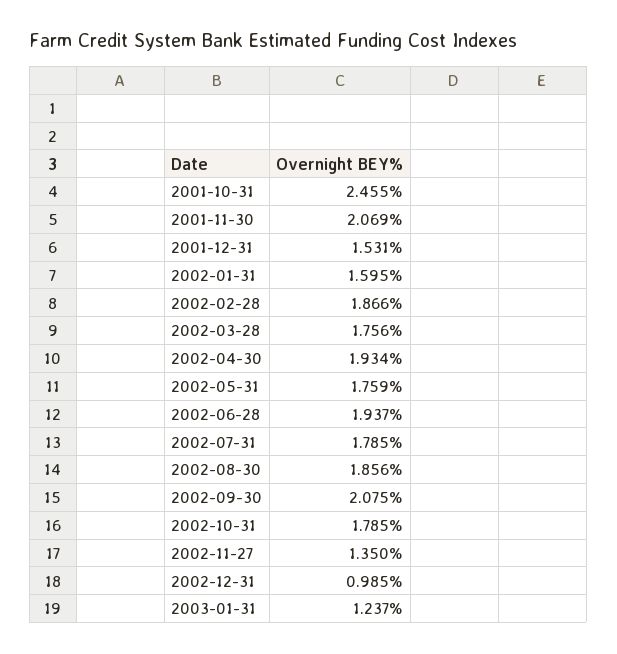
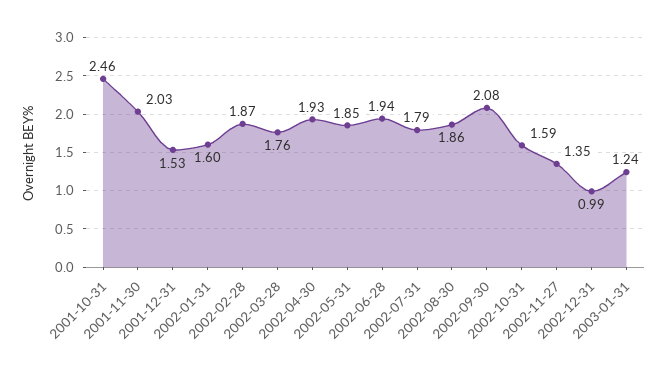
  {
    "2001-10-31": 2.455,
-   "2001-11-30": 2.069,
+   "2001-11-30": 2.03,
    "2001-12-31": 1.531,
    "2002-01-31": 1.595,
    "2002-02-28": 1.866,
    "2002-03-28": 1.756,
    "2002-04-30": 1.934,
-   "2002-05-31": 1.759,
+   "2002-05-31": 1.85,
    "2002-06-28": 1.937,
    "2002-07-31": 1.785,
    "2002-08-30": 1.856,
    "2002-09-30": 2.075,
-   "2002-10-31": 1.785,
+   "2002-10-31": 1.59,
    "2002-11-27": 1.35,
    "2002-12-31": 0.985,
    "2003-01-31": 1.237
  }

